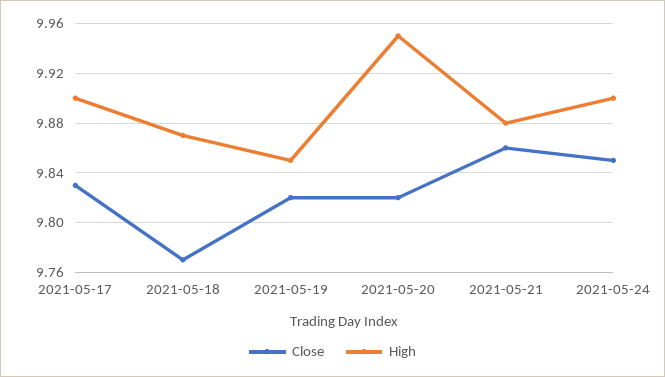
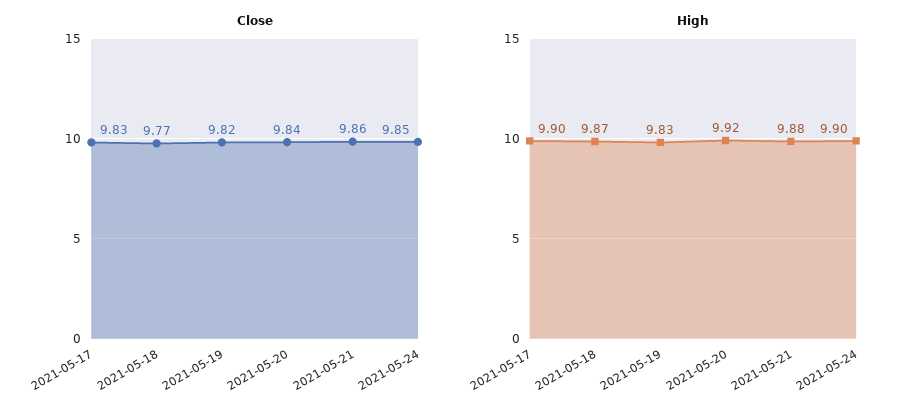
  {
    "Close": {
      "2021-05-17": 9.83,
      "2021-05-18": 9.77,
      "2021-05-19": 9.82,
-     "2021-05-20": 9.82,
+     "2021-05-20": 9.84,
      "2021-05-21": 9.86,
      "2021-05-24": 9.85
    },
    "High": {
      "2021-05-17": 9.9,
      "2021-05-18": 9.87,
-     "2021-05-19": 9.85,
+     "2021-05-19": 9.83,
-     "2021-05-20": 9.95,
+     "2021-05-20": 9.92,
      "2021-05-21": 9.88,
      "2021-05-24": 9.9
    }
  }

